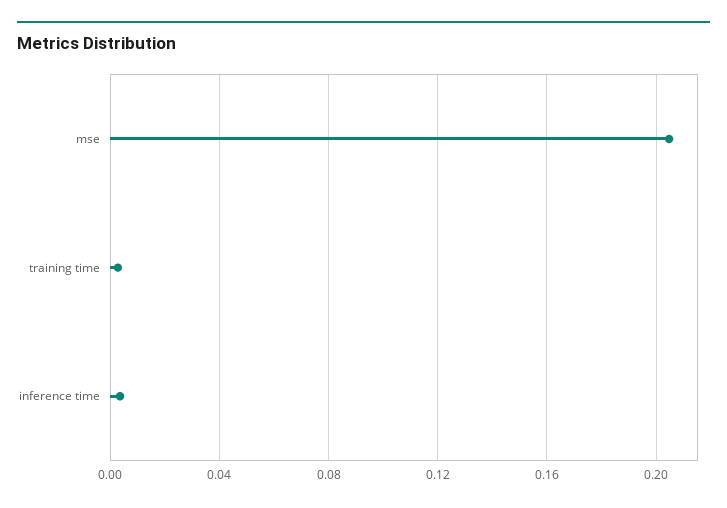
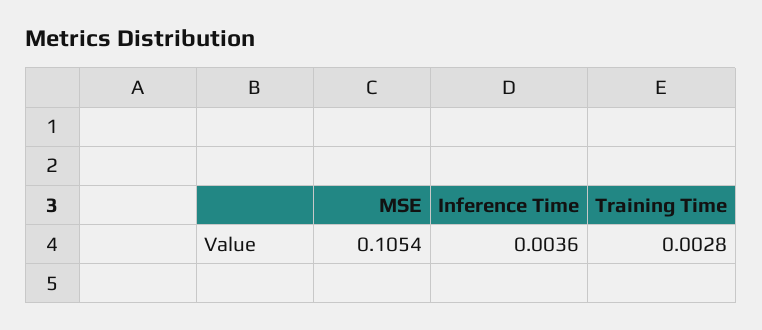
  {
-   "mse": 0.205,
+   "mse": 0.1054,
    "training time": 0.0028,
    "inference time": 0.0036
  }

